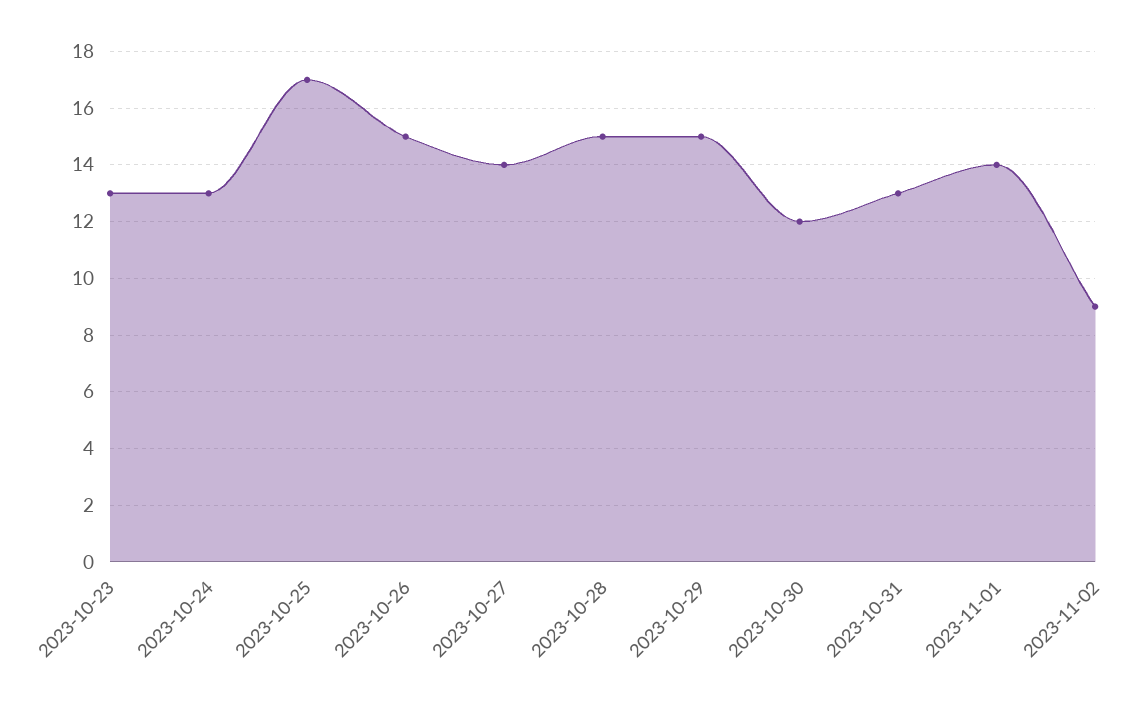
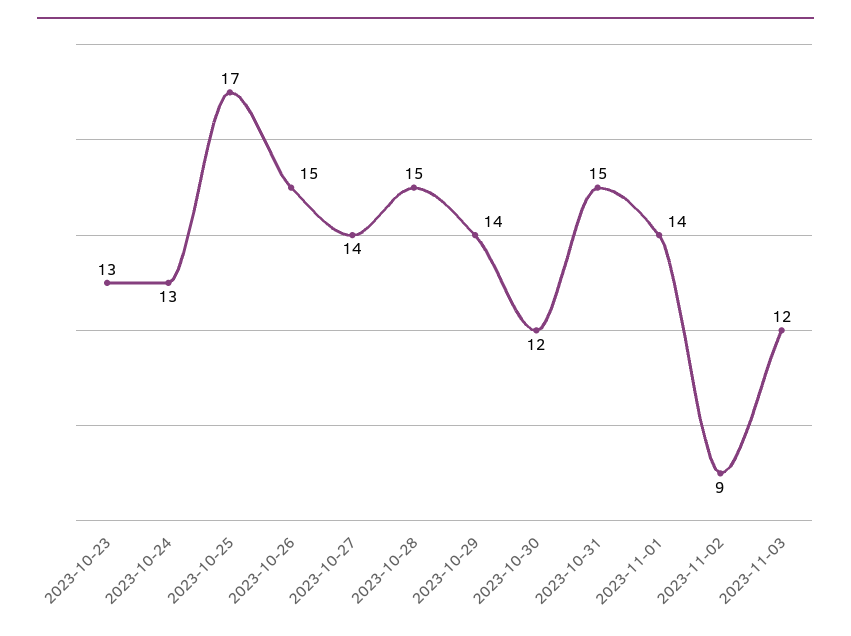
  {
    "2023-10-23": 13,
    "2023-10-24": 13,
    "2023-10-25": 17,
    "2023-10-26": 15,
    "2023-10-27": 14,
    "2023-10-28": 15,
-   "2023-10-29": 15,
+   "2023-10-29": 14,
    "2023-10-30": 12,
-   "2023-10-31": 13,
+   "2023-10-31": 15,
    "2023-11-01": 14,
-   "2023-11-02": 9
+   "2023-11-02": 9,
+   "2023-11-03": 12
  }

